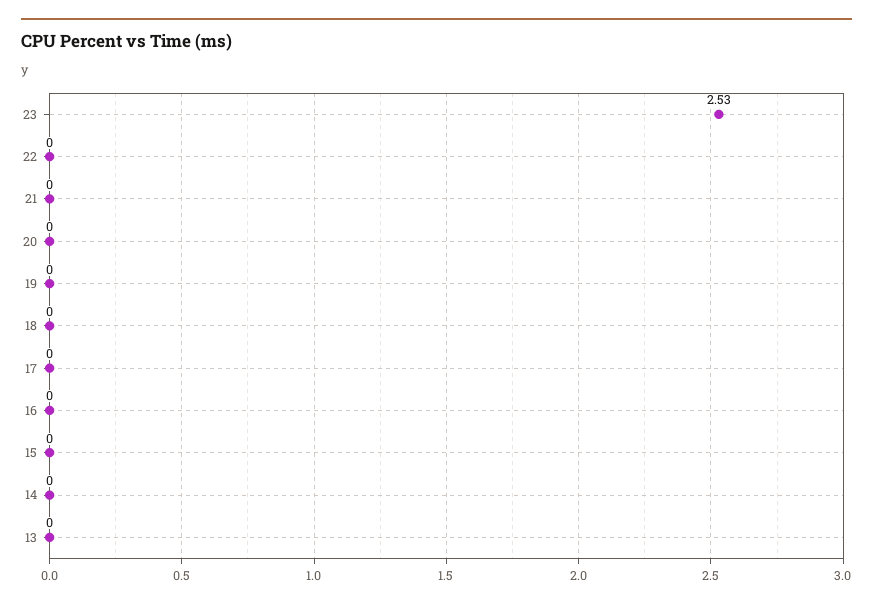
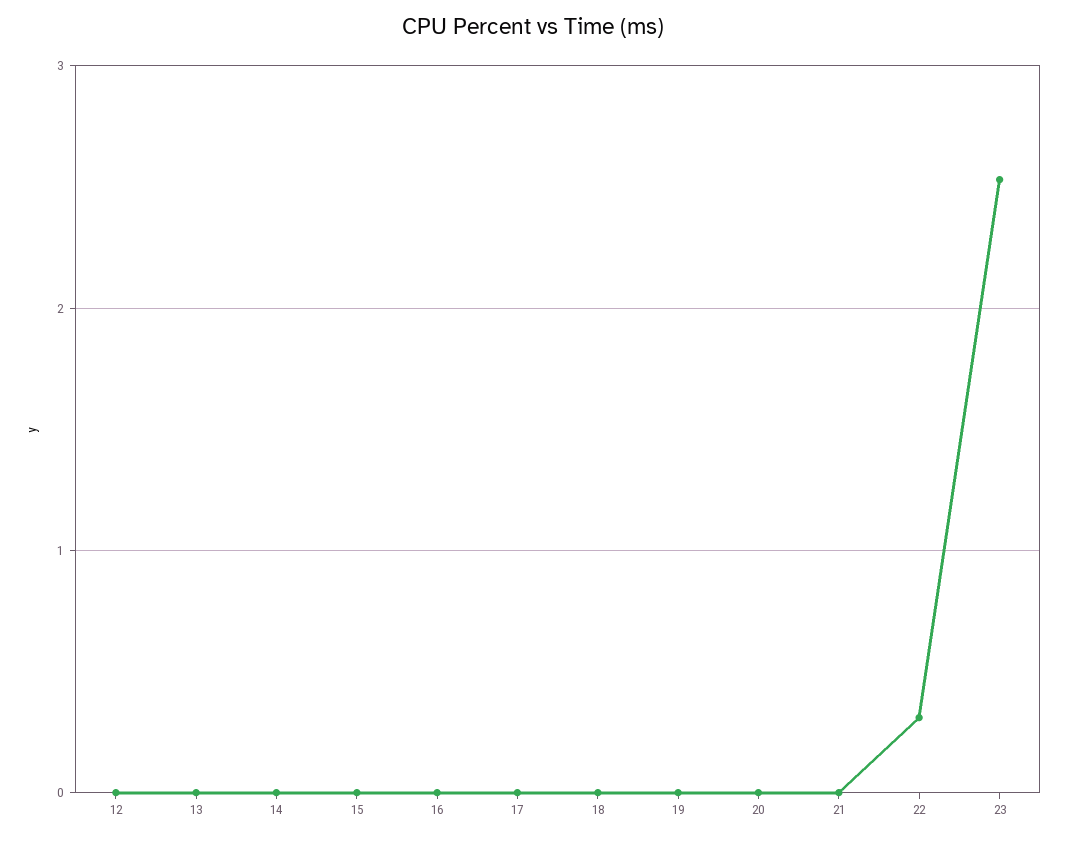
  {
    "23": 2.53,
-   "22": 0,
+   "22": 0.3,
    "21": 0,
    "20": 0,
    "19": 0,
    "18": 0,
    "17": 0,
    "16": 0,
    "15": 0,
    "14": 0,
-   "13": 0
+   "13": 0,
+   "12": 0
  }

